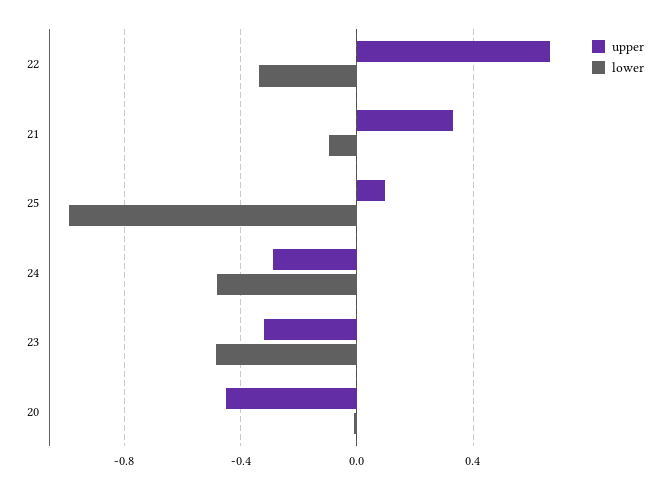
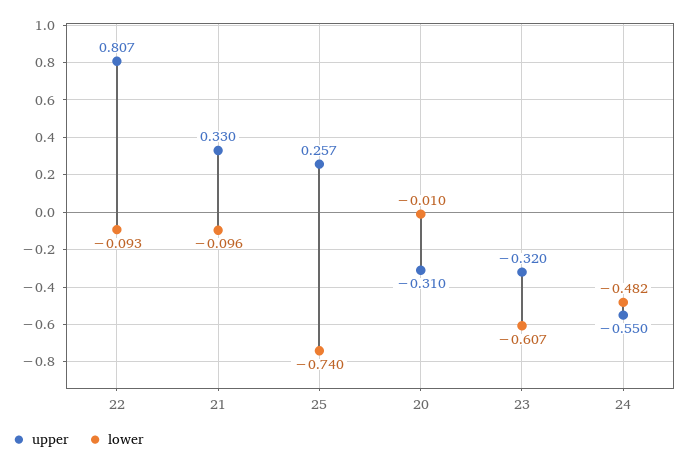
  {
    "upper": {
-     "22": 0.65,
+     "22": 0.807,
      "21": 0.33,
-     "25": 0.1,
+     "25": 0.257,
-     "24": -0.3,
+     "24": -0.55,
      "23": -0.32,
-     "20": -0.45
+     "20": -0.31
    },
    "lower": {
-     "22": -0.35,
+     "22": -0.093,
      "21": -0.096,
-     "25": -1,
+     "25": -0.74,
      "24": -0.482,
-     "23": -0.5,
+     "23": -0.607,
      "20": -0.01
    }
  }

